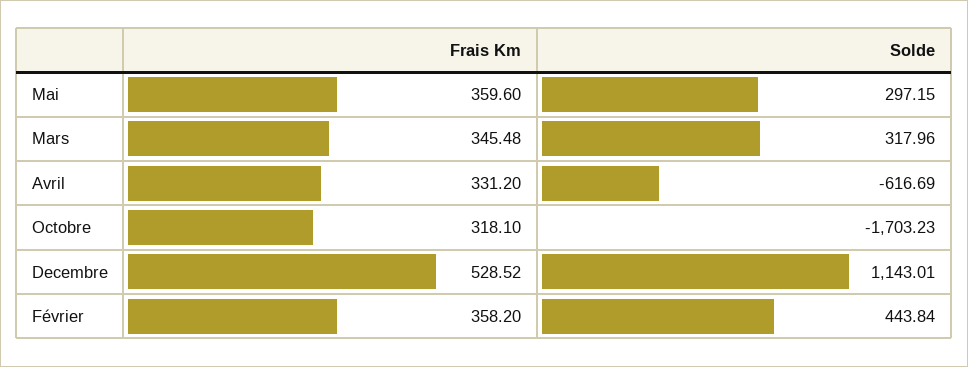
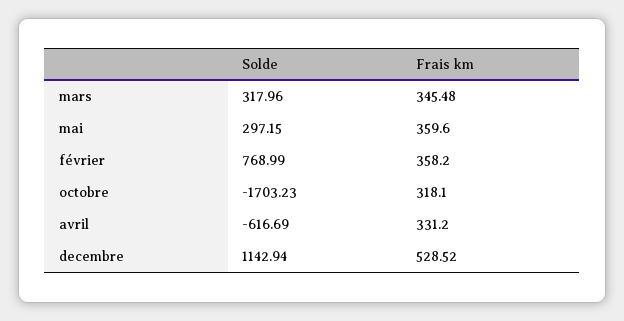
  {
    "Frais Km": {
      "Mai": 359.6,
      "Mars": 345.48,
      "Avril": 331.2,
      "Octobre": 318.1,
      "Decembre": 528.52,
      "Février": 358.2
    },
    "Solde": {
      "Mai": 297.15,
      "Mars": 317.96,
      "Avril": -616.69,
      "Octobre": -1703.23,
-     "Decembre": 1143.01,
+     "Decembre": 1142.94,
-     "Février": 443.84
+     "Février": 768.99
    }
  }

